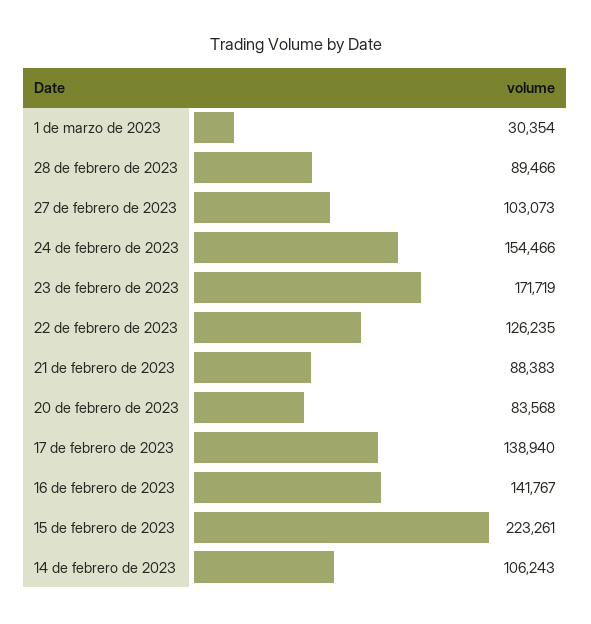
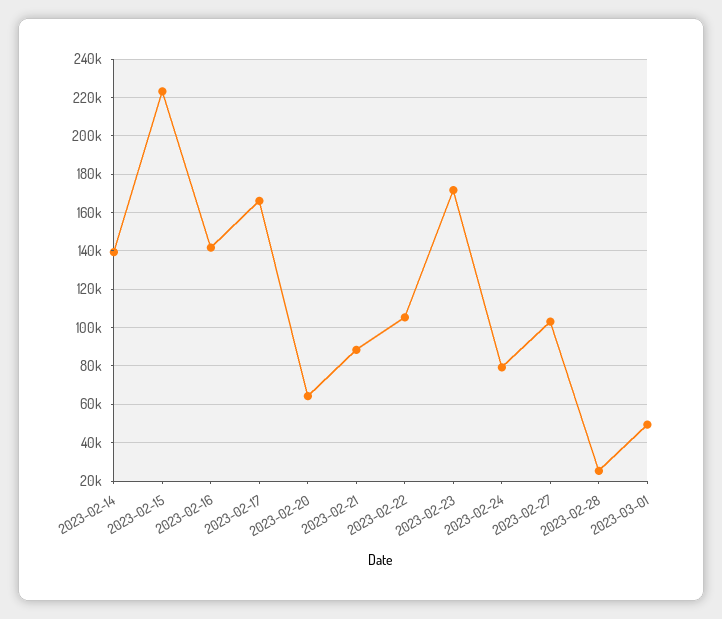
  {
-   "1 de marzo de 2023": 30354,
+   "1 de marzo de 2023": 50000,
-   "28 de febrero de 2023": 89466,
+   "28 de febrero de 2023": 25000,
    "27 de febrero de 2023": 103073,
-   "24 de febrero de 2023": 154466,
+   "24 de febrero de 2023": 80000,
    "23 de febrero de 2023": 171719,
-   "22 de febrero de 2023": 126235,
+   "22 de febrero de 2023": 105000,
    "21 de febrero de 2023": 88383,
-   "20 de febrero de 2023": 83568,
+   "20 de febrero de 2023": 65000,
-   "17 de febrero de 2023": 138940,
+   "17 de febrero de 2023": 165000,
    "16 de febrero de 2023": 141767,
    "15 de febrero de 2023": 223261,
-   "14 de febrero de 2023": 106243
+   "14 de febrero de 2023": 140000
  }

